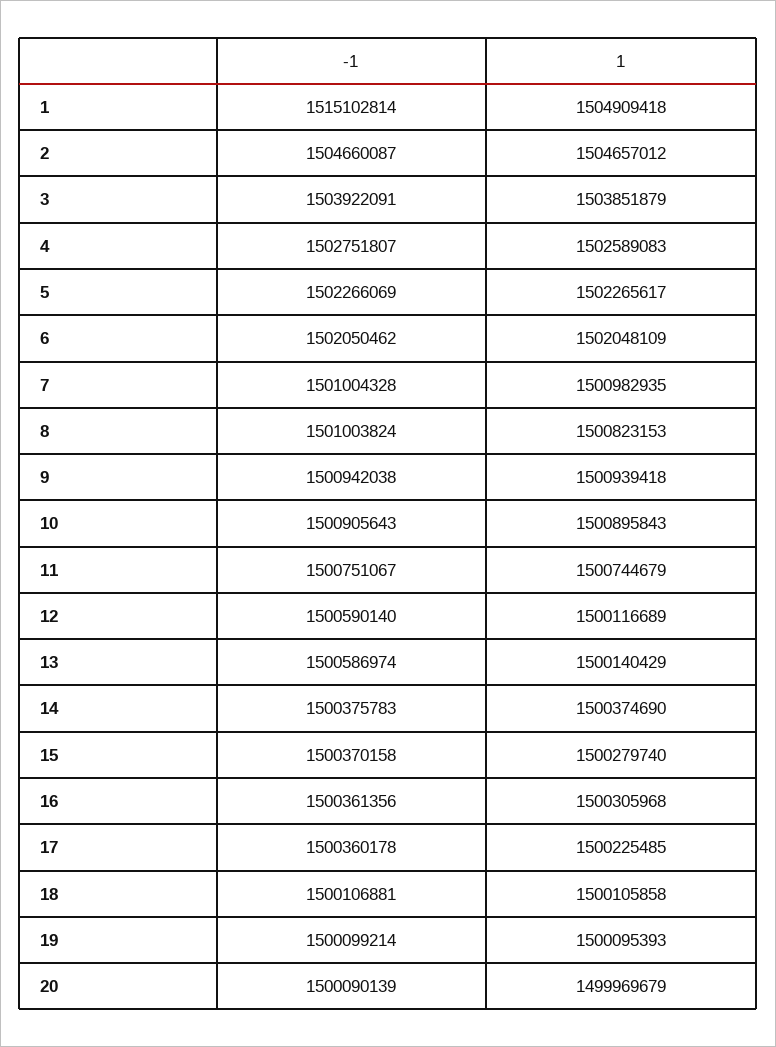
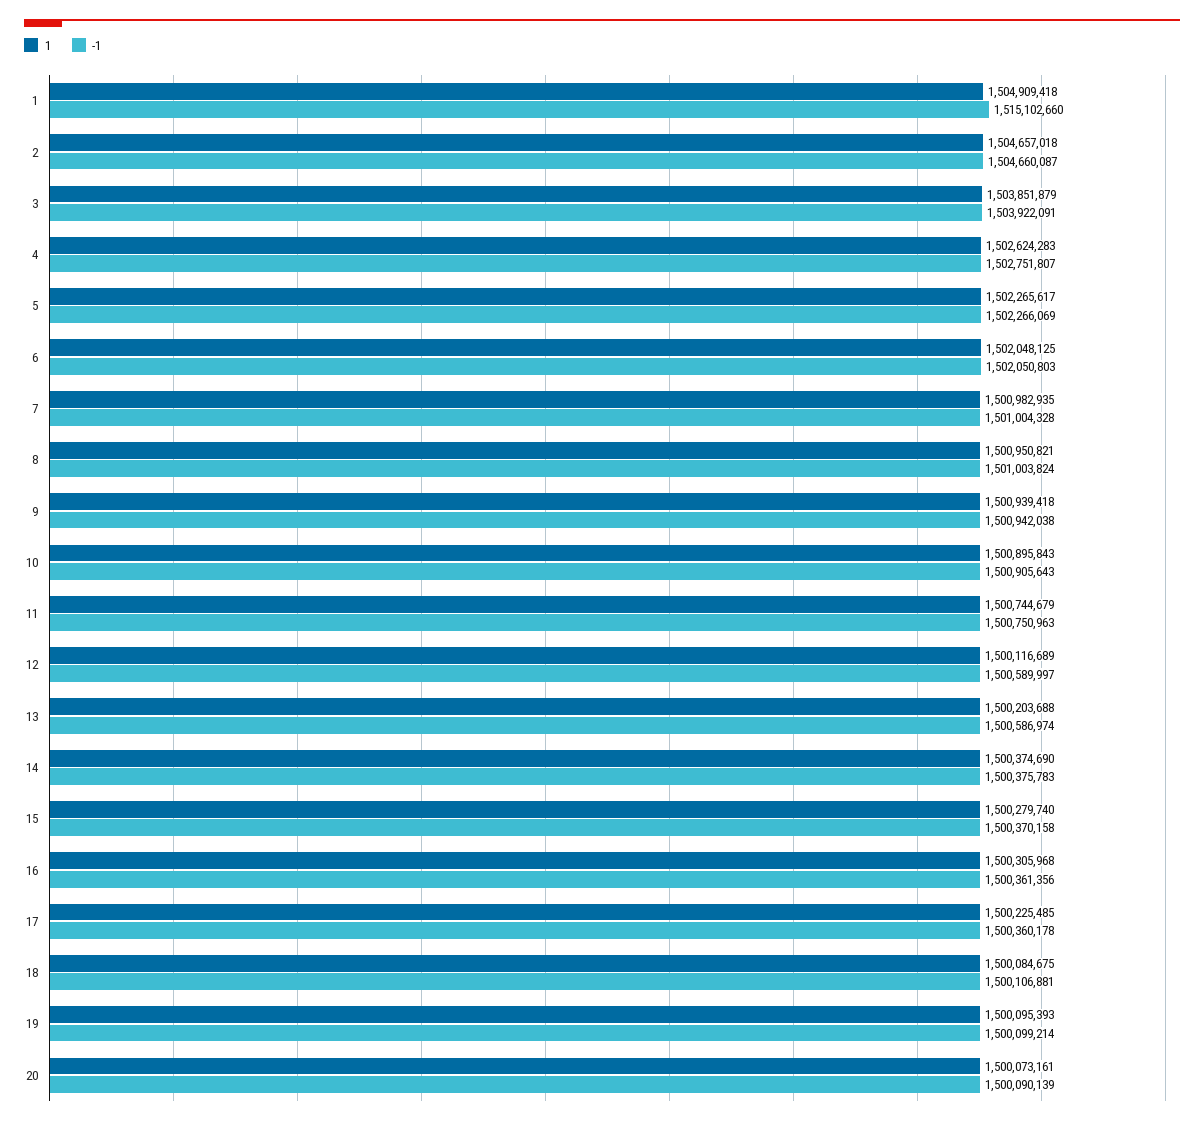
  {
    "-1": {
-     "1": 1515102814,
+     "1": 1515102660,
      "2": 1504660087,
      "3": 1503922091,
      "4": 1502751807,
      "5": 1502266069,
-     "6": 1502050462,
+     "6": 1502050803,
      "7": 1501004328,
      "8": 1501003824,
      "9": 1500942038,
      "10": 1500905643,
-     "11": 1500751067,
+     "11": 1500750963,
-     "12": 1500590140,
+     "12": 1500589997,
      "13": 1500586974,
      "14": 1500375783,
      "15": 1500370158,
      "16": 1500361356,
      "17": 1500360178,
      "18": 1500106881,
      "19": 1500099214,
      "20": 1500090139
    },
    "1": {
      "1": 1504909418,
-     "2": 1504657012,
+     "2": 1504657018,
      "3": 1503851879,
-     "4": 1502589083,
+     "4": 1502624283,
      "5": 1502265617,
-     "6": 1502048109,
+     "6": 1502048125,
      "7": 1500982935,
-     "8": 1500823153,
+     "8": 1500950821,
      "9": 1500939418,
      "10": 1500895843,
      "11": 1500744679,
      "12": 1500116689,
-     "13": 1500140429,
+     "13": 1500203688,
      "14": 1500374690,
      "15": 1500279740,
      "16": 1500305968,
      "17": 1500225485,
-     "18": 1500105858,
+     "18": 1500084675,
      "19": 1500095393,
-     "20": 1499969679
+     "20": 1500073161
    }
  }

